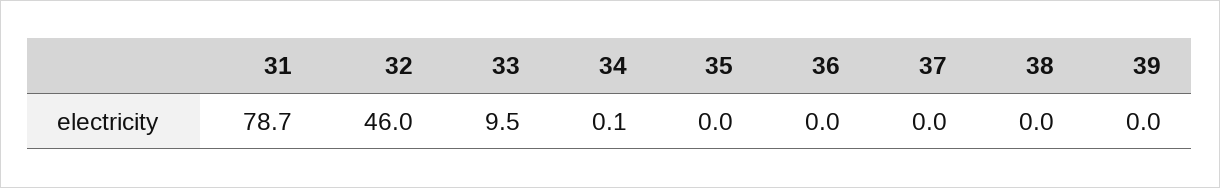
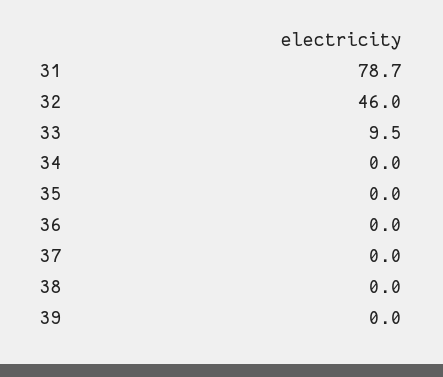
  {
    "31": 78.7,
    "32": 46,
    "33": 9.5,
-   "34": 0.1,
+   "34": 0,
    "35": 0,
    "36": 0,
    "37": 0,
    "38": 0,
    "39": 0
  }

